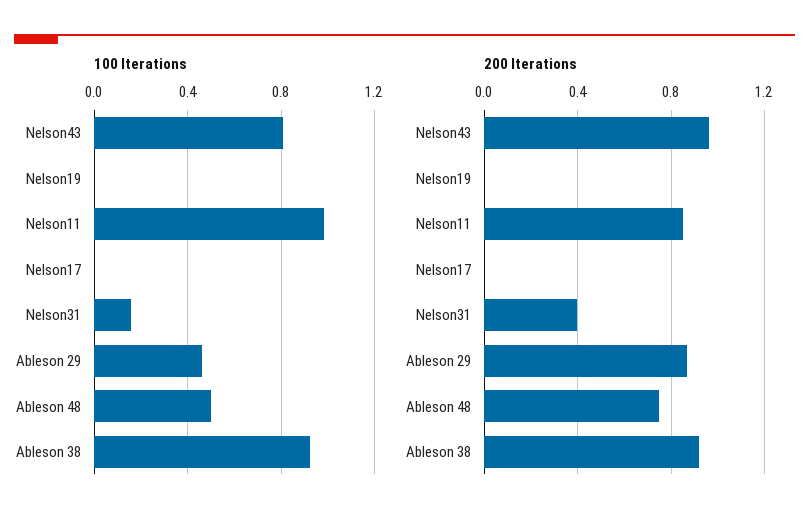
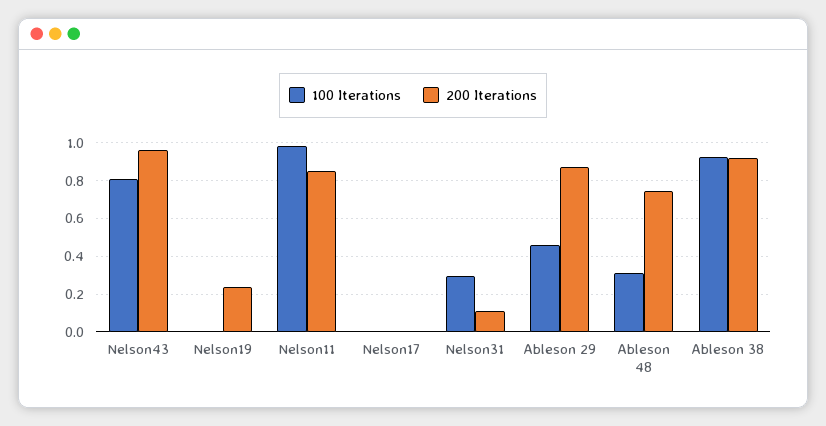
  {
    "100 Iterations": {
      "Nelson43": 0.8,
      "Nelson19": 0,
      "Nelson11": 1,
      "Nelson17": 0,
-     "Nelson31": 0.15,
+     "Nelson31": 0.3,
      "Ableson 29": 0.45,
-     "Ableson 48": 0.5,
+     "Ableson 48": 0.3,
      "Ableson 38": 0.9
    },
    "200 Iterations": {
      "Nelson43": 0.95,
-     "Nelson19": 0,
+     "Nelson19": 0.25,
      "Nelson11": 0.85,
      "Nelson17": 0,
-     "Nelson31": 0.4,
+     "Nelson31": 0.1,
      "Ableson 29": 0.85,
      "Ableson 48": 0.75,
      "Ableson 38": 0.9
    }
  }

